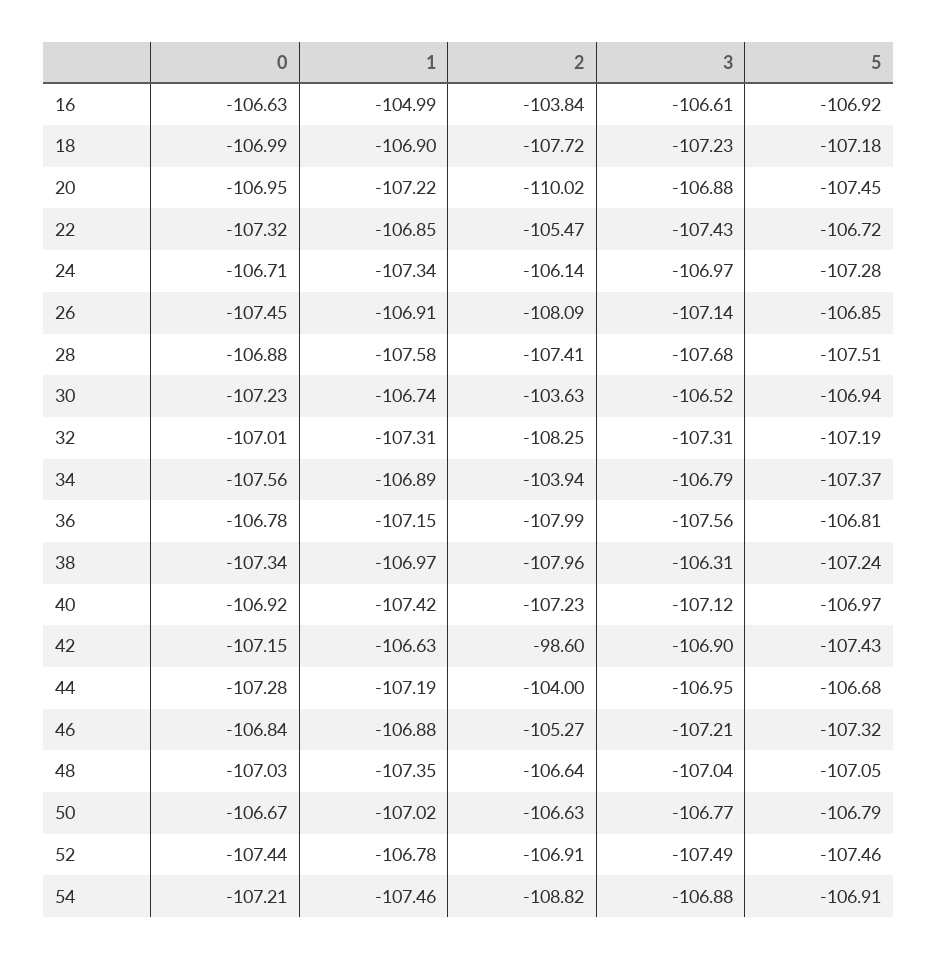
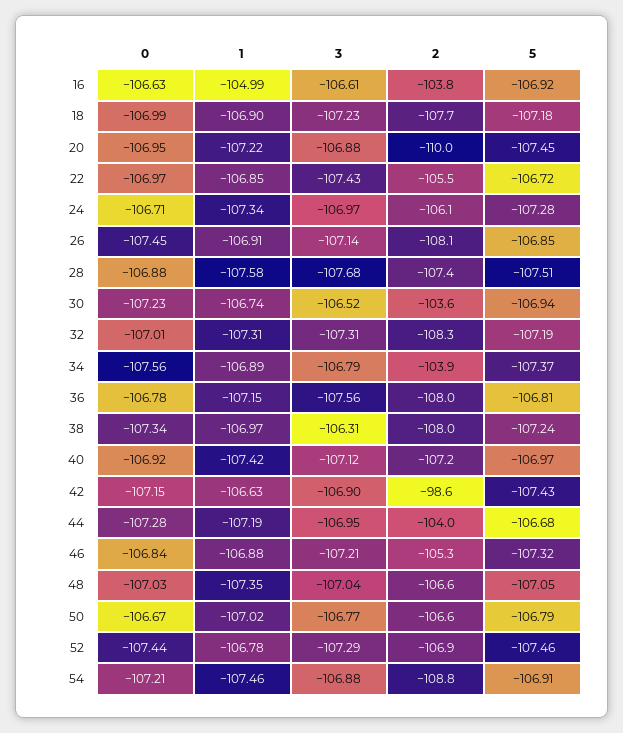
  {
    "0": {
      "16": -106.63,
      "18": -106.99,
      "20": -106.95,
-     "22": -107.32,
+     "22": -106.97,
      "24": -106.71,
      "26": -107.45,
      "28": -106.88,
      "30": -107.23,
      "32": -107.01,
      "34": -107.56,
      "36": -106.78,
      "38": -107.34,
      "40": -106.92,
      "42": -107.15,
      "44": -107.28,
      "46": -106.84,
      "48": -107.03,
      "50": -106.67,
      "52": -107.44,
      "54": -107.21
    },
    "1": {
      "16": -104.99,
      "18": -106.9,
      "20": -107.22,
      "22": -106.85,
      "24": -107.34,
      "26": -106.91,
      "28": -107.58,
      "30": -106.74,
      "32": -107.31,
      "34": -106.89,
      "36": -107.15,
      "38": -106.97,
      "40": -107.42,
      "42": -106.63,
      "44": -107.19,
      "46": -106.88,
      "48": -107.35,
      "50": -107.02,
      "52": -106.78,
      "54": -107.46
    },
    "2": {
      "16": -103.84,
      "18": -107.72,
      "20": -110.02,
      "22": -105.47,
      "24": -106.14,
      "26": -108.09,
      "28": -107.41,
      "30": -103.63,
      "32": -108.25,
      "34": -103.94,
      "36": -107.99,
      "38": -107.96,
      "40": -107.23,
      "42": -98.6,
      "44": -104,
      "46": -105.27,
      "48": -106.64,
      "50": -106.63,
      "52": -106.91,
      "54": -108.82
    },
    "3": {
      "16": -106.61,
      "18": -107.23,
      "20": -106.88,
      "22": -107.43,
      "24": -106.97,
      "26": -107.14,
      "28": -107.68,
      "30": -106.52,
      "32": -107.31,
      "34": -106.79,
      "36": -107.56,
      "38": -106.31,
      "40": -107.12,
      "42": -106.9,
      "44": -106.95,
      "46": -107.21,
      "48": -107.04,
      "50": -106.77,
-     "52": -107.49,
+     "52": -107.29,
      "54": -106.88
    },
    "5": {
      "16": -106.92,
      "18": -107.18,
      "20": -107.45,
      "22": -106.72,
      "24": -107.28,
      "26": -106.85,
      "28": -107.51,
      "30": -106.94,
      "32": -107.19,
      "34": -107.37,
      "36": -106.81,
      "38": -107.24,
      "40": -106.97,
      "42": -107.43,
      "44": -106.68,
      "46": -107.32,
      "48": -107.05,
      "50": -106.79,
      "52": -107.46,
      "54": -106.91
    }
  }

